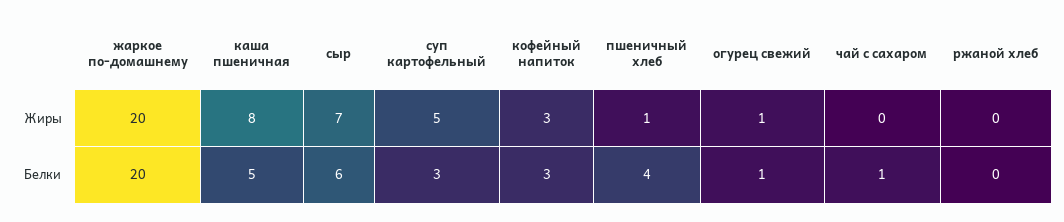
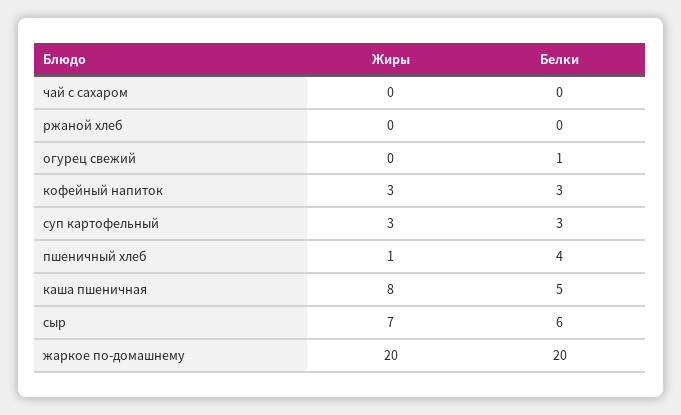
  {
    "жаркое по-домашнему": {
      "Жиры": 20,
      "Белки": 20
    },
    "каша пшеничная": {
      "Жиры": 8,
      "Белки": 5
    },
    "сыр": {
      "Жиры": 7,
      "Белки": 6
    },
    "суп картофельный": {
-     "Жиры": 5,
+     "Жиры": 3,
      "Белки": 3
    },
    "кофейный напиток": {
      "Жиры": 3,
      "Белки": 3
    },
    "пшеничный хлеб": {
      "Жиры": 1,
      "Белки": 4
    },
    "огурец свежий": {
-     "Жиры": 1,
+     "Жиры": 0,
      "Белки": 1
    },
    "чай с сахаром": {
      "Жиры": 0,
-     "Белки": 1
+     "Белки": 0
    },
    "ржаной хлеб": {
      "Жиры": 0,
      "Белки": 0
    }
  }

